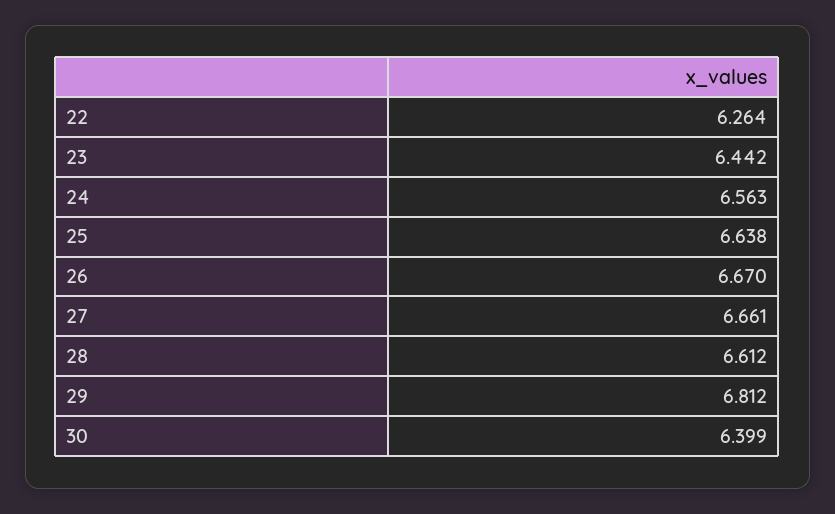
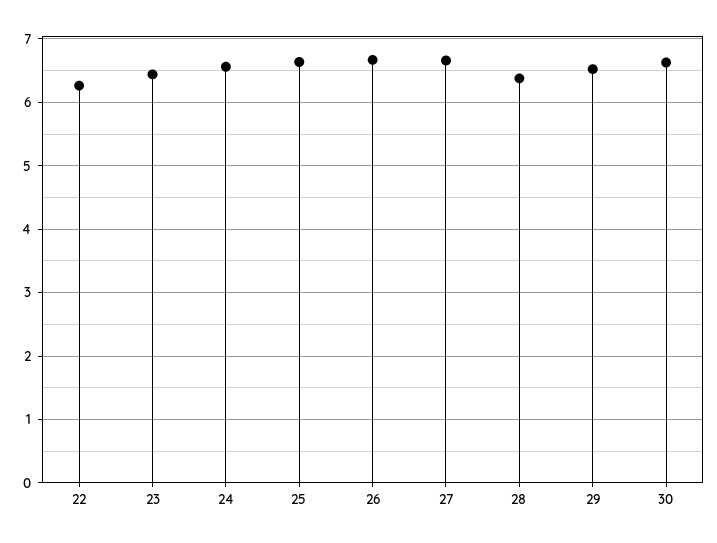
  {
    "22": 6.264,
    "23": 6.442,
    "24": 6.563,
    "25": 6.638,
    "26": 6.67,
    "27": 6.661,
-   "28": 6.612,
+   "28": 6.4,
-   "29": 6.812,
+   "29": 6.5,
-   "30": 6.399
+   "30": 6.6
  }

